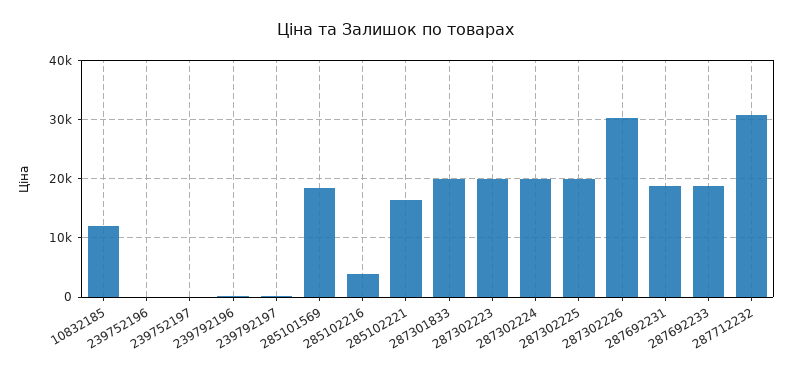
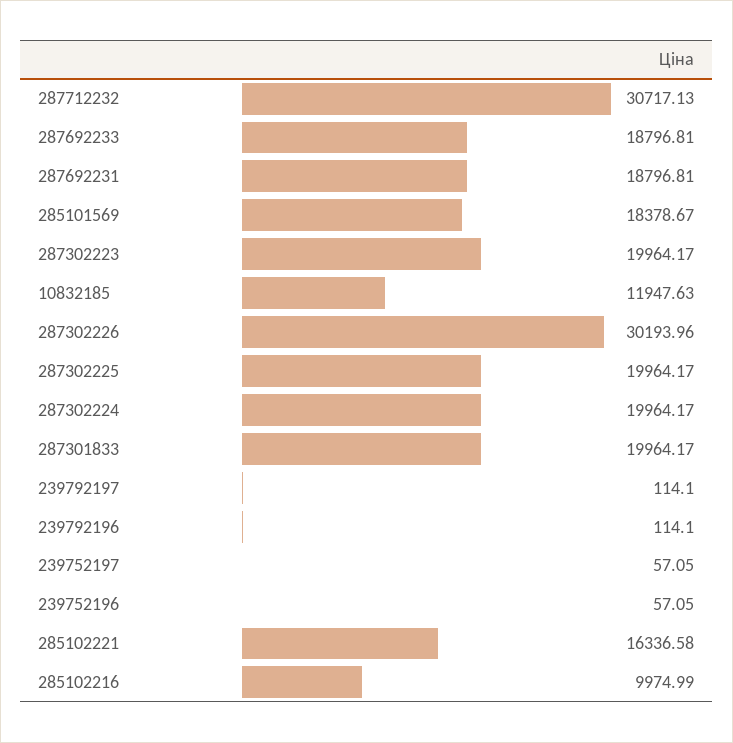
  {
    "10832185": 11947.63,
    "239752196": 57.05,
    "239752197": 57.05,
    "239792196": 114.1,
    "239792197": 114.1,
    "285101569": 18378.67,
-   "285102216": 4000,
+   "285102216": 9974.99,
    "285102221": 16336.58,
    "287301833": 19964.17,
    "287302223": 19964.17,
    "287302224": 19964.17,
    "287302225": 19964.17,
    "287302226": 30193.96,
    "287692231": 18796.81,
    "287692233": 18796.81,
    "287712232": 30717.13
  }

